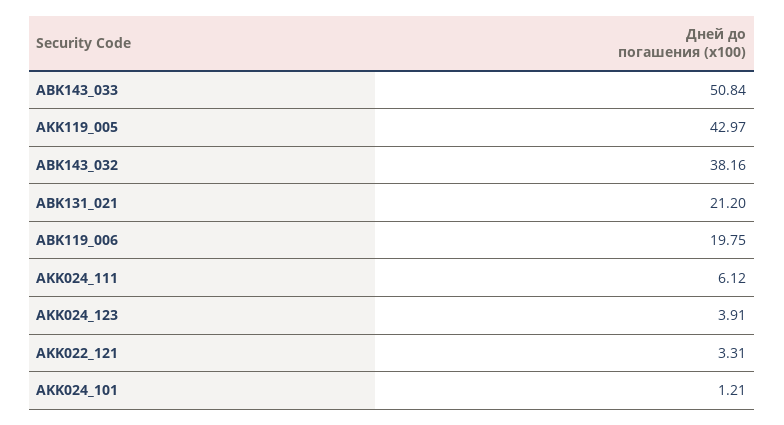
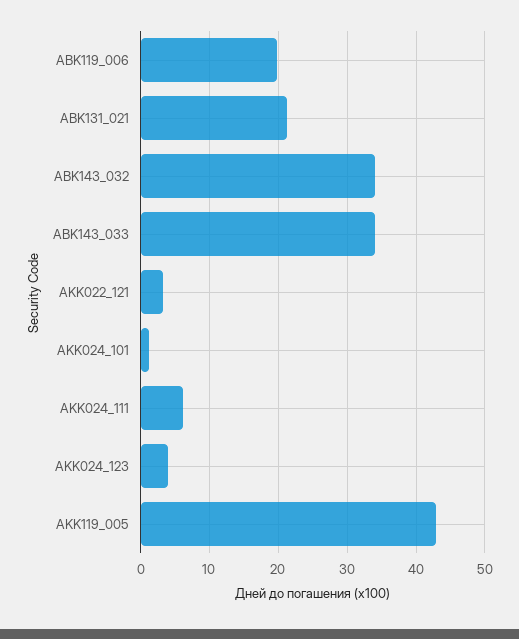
  {
-   "ABK143_033": 50.84,
+   "ABK143_033": 34,
    "AKK119_005": 42.97,
-   "ABK143_032": 38.16,
+   "ABK143_032": 34,
    "ABK131_021": 21.2,
    "ABK119_006": 19.75,
    "AKK024_111": 6.12,
    "AKK024_123": 3.91,
    "AKK022_121": 3.31,
    "AKK024_101": 1.21
  }

